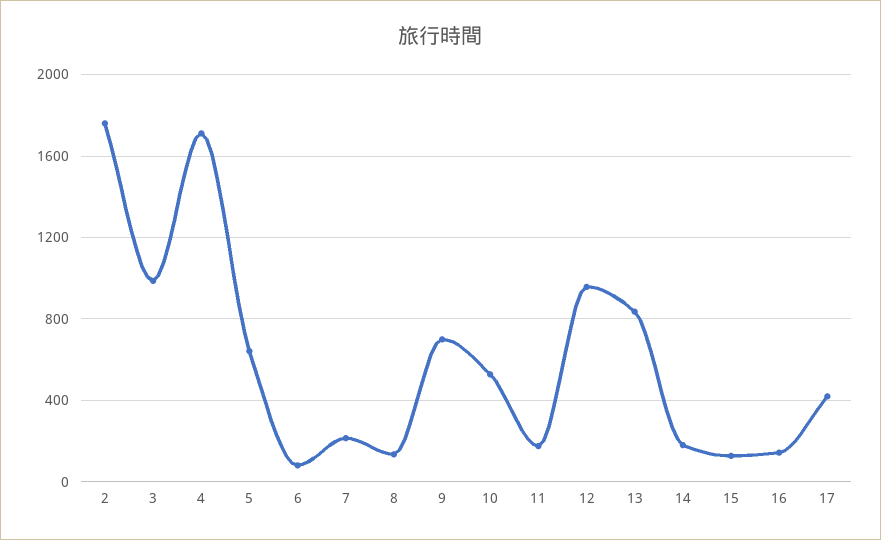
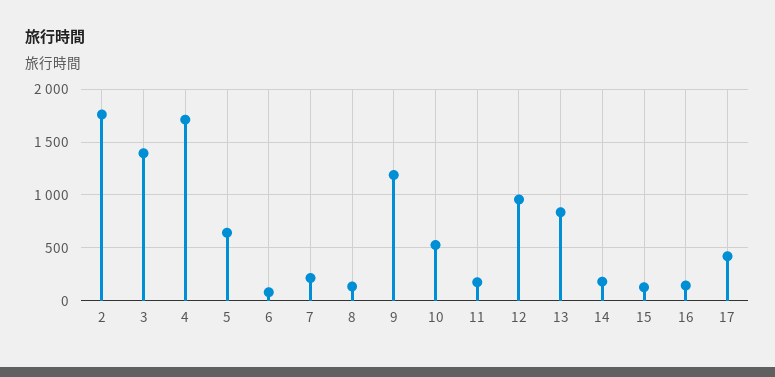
  {
    "2": 1750,
-   "3": 1000,
+   "3": 1400,
    "4": 1700,
    "5": 650,
    "6": 100,
    "7": 200,
    "8": 150,
-   "9": 700,
+   "9": 1200,
    "10": 550,
    "11": 200,
    "12": 950,
    "13": 850,
    "14": 200,
    "15": 150,
    "16": 150,
    "17": 400
  }

